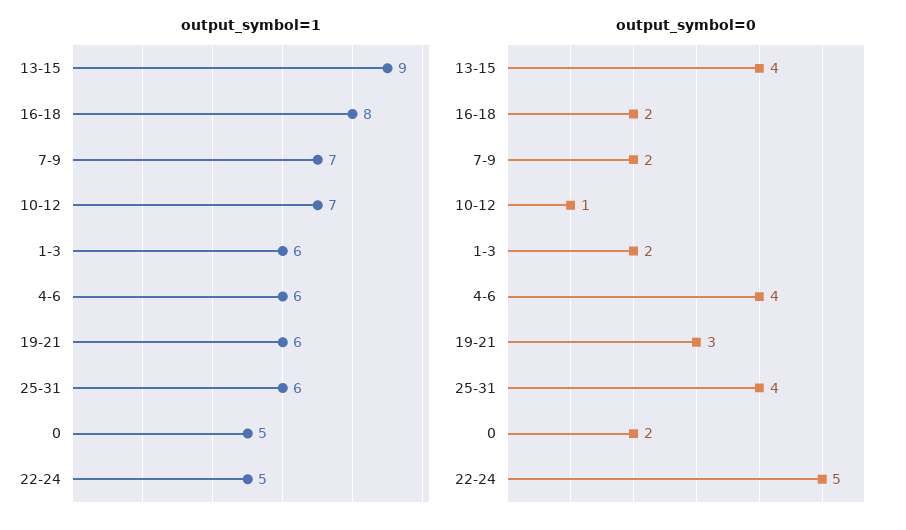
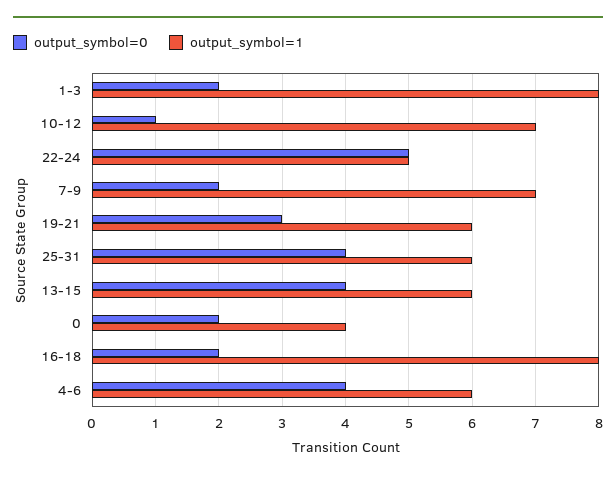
  {
    "output_symbol=1": {
-     "13-15": 9,
+     "13-15": 6,
      "16-18": 8,
      "7-9": 7,
      "10-12": 7,
-     "1-3": 6,
+     "1-3": 8,
      "4-6": 6,
      "19-21": 6,
      "25-31": 6,
-     "0": 5,
+     "0": 4,
      "22-24": 5
    },
    "output_symbol=0": {
      "13-15": 4,
      "16-18": 2,
      "7-9": 2,
      "10-12": 1,
      "1-3": 2,
      "4-6": 4,
      "19-21": 3,
      "25-31": 4,
      "0": 2,
      "22-24": 5
    }
  }

